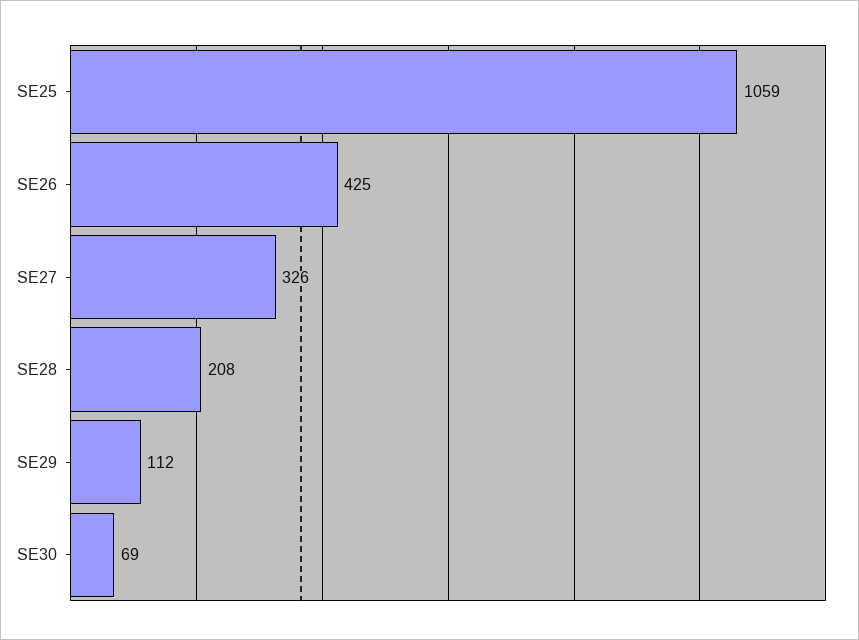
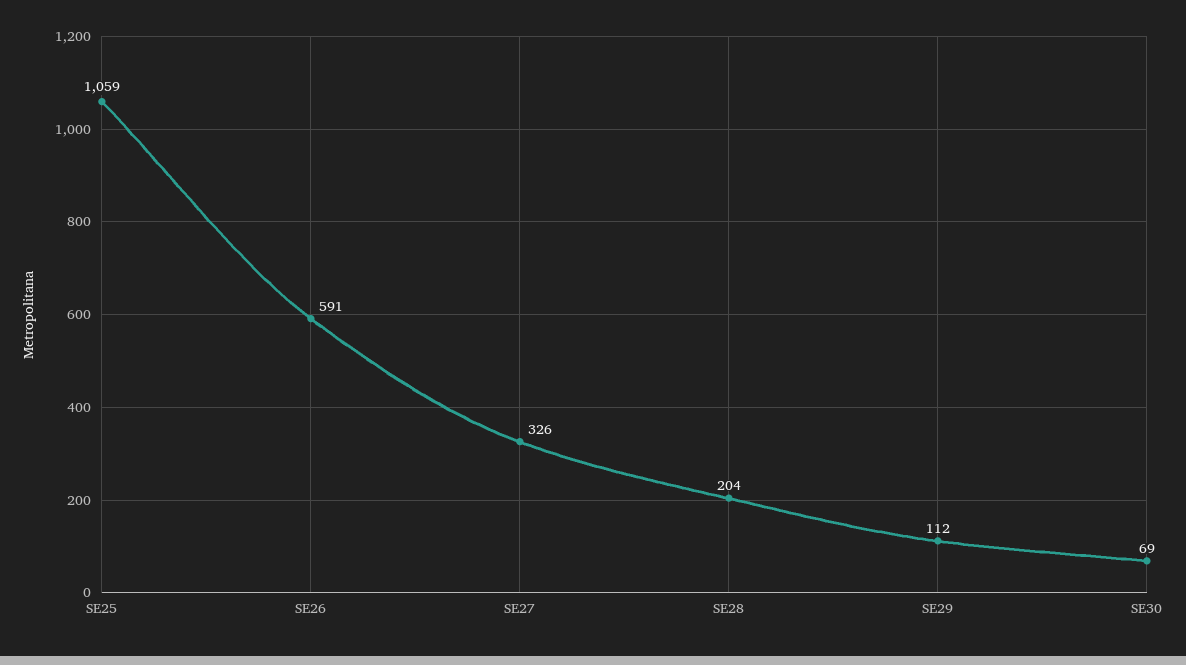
  {
    "SE25": 1059,
-   "SE26": 425,
+   "SE26": 591,
    "SE27": 326,
-   "SE28": 208,
+   "SE28": 204,
    "SE29": 112,
    "SE30": 69
  }

